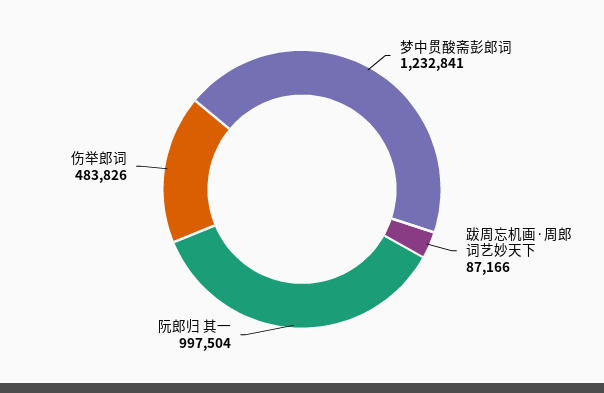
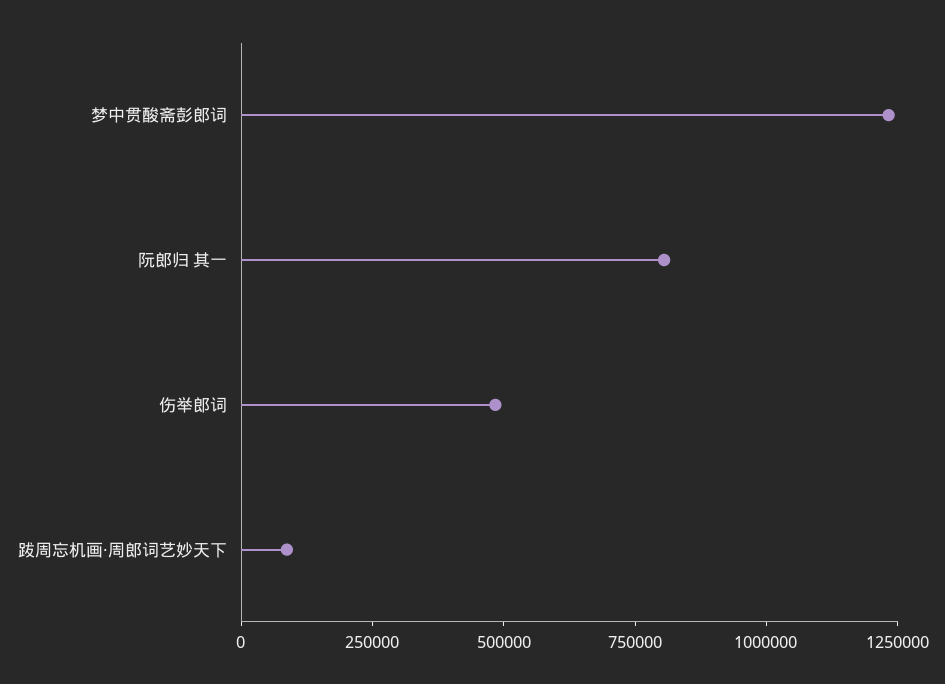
  {
    "梦中贯酸斋彭郎词": 1232841,
    "跋周忘机画·周郎词艺妙天下": 87166,
-   "阮郎归 其一": 997504,
+   "阮郎归 其一": 800000,
    "伤举郎词": 483826
  }

